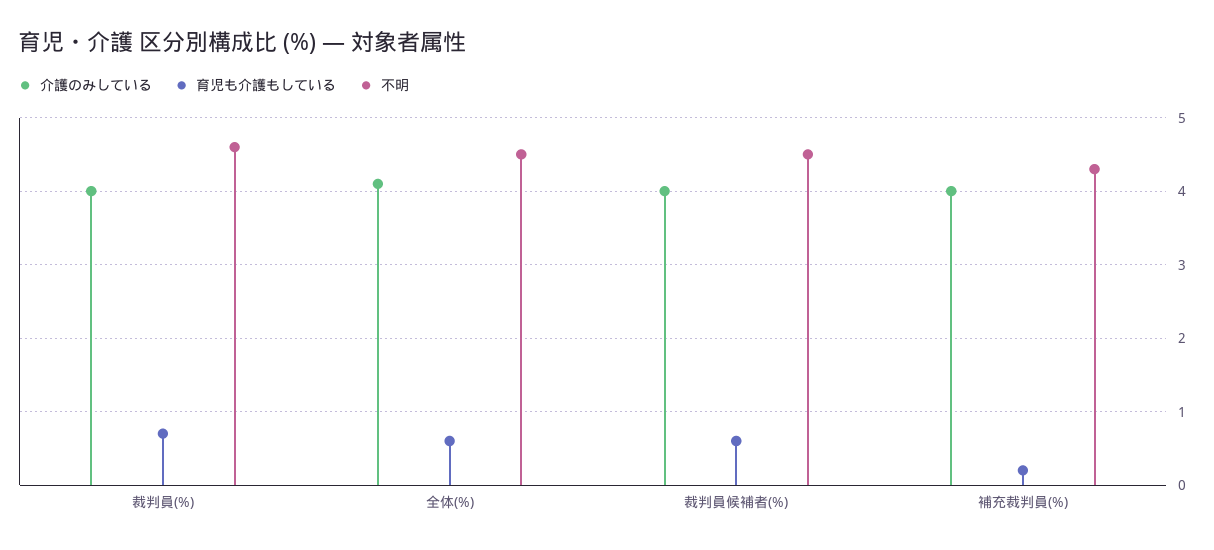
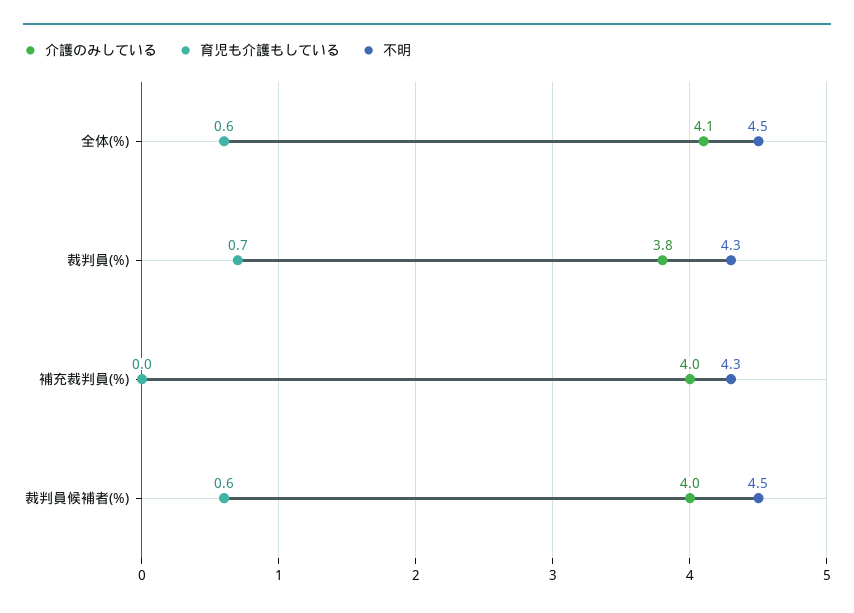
  {
    "介護のみしている": {
-     "裁判員(%)": 4,
+     "裁判員(%)": 3.8,
      "全体(%)": 4.1,
      "裁判員候補者(%)": 4,
      "補充裁判員(%)": 4
    },
    "育児も介護もしている": {
      "裁判員(%)": 0.7,
      "全体(%)": 0.6,
      "裁判員候補者(%)": 0.6,
-     "補充裁判員(%)": 0.2
+     "補充裁判員(%)": 0
    },
    "不明": {
-     "裁判員(%)": 4.6,
+     "裁判員(%)": 4.3,
      "全体(%)": 4.5,
      "裁判員候補者(%)": 4.5,
      "補充裁判員(%)": 4.3
    }
  }

